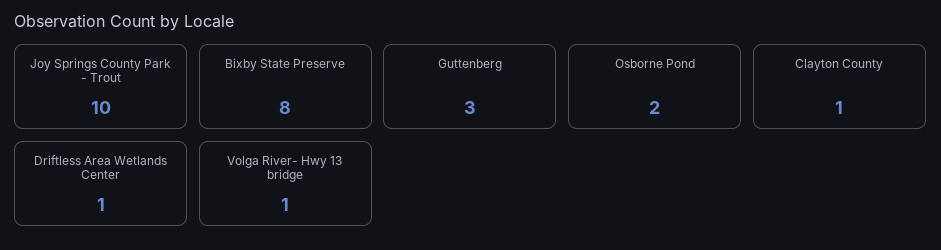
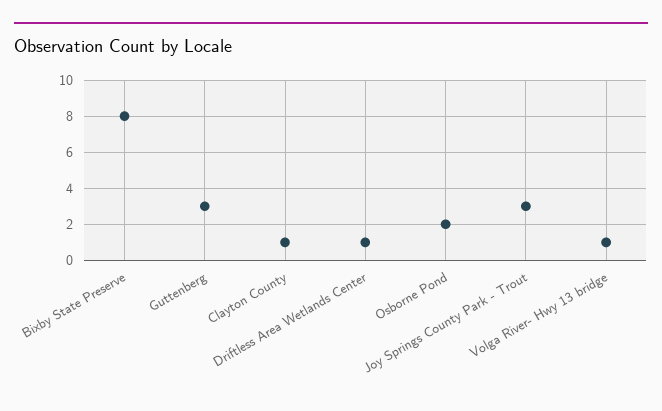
  {
-   "Joy Springs County Park - Trout": 10,
+   "Joy Springs County Park - Trout": 3,
    "Bixby State Preserve": 8,
    "Guttenberg": 3,
    "Osborne Pond": 2,
    "Clayton County": 1,
    "Driftless Area Wetlands Center": 1,
    "Volga River- Hwy 13 bridge": 1
  }

